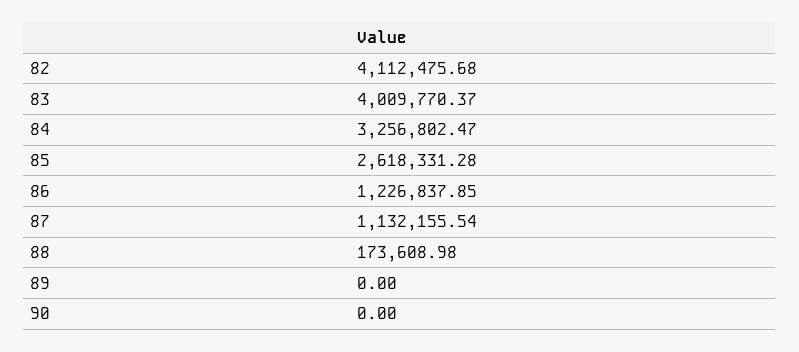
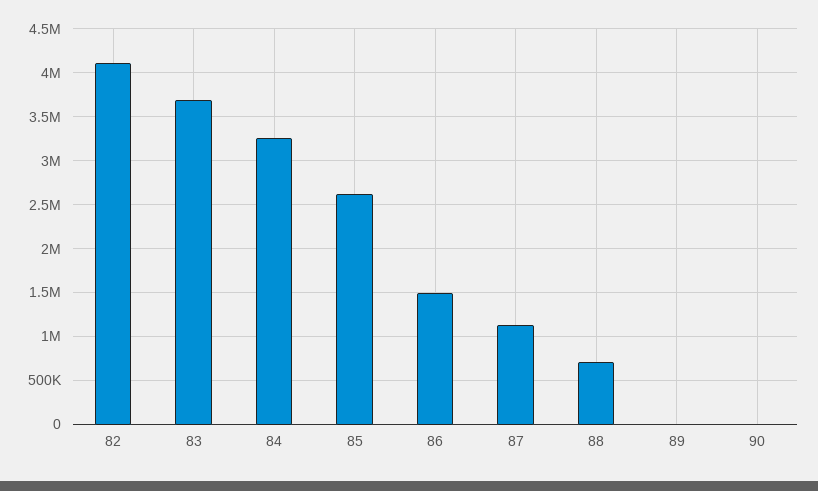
  {
    "82": 4112475.68,
-   "83": 4009770.37,
+   "83": 3700000,
    "84": 3256802.47,
    "85": 2618331.28,
-   "86": 1226837.85,
+   "86": 1500000,
    "87": 1132155.54,
-   "88": 173608.98,
+   "88": 700000,
    "89": 0,
    "90": 0
  }

